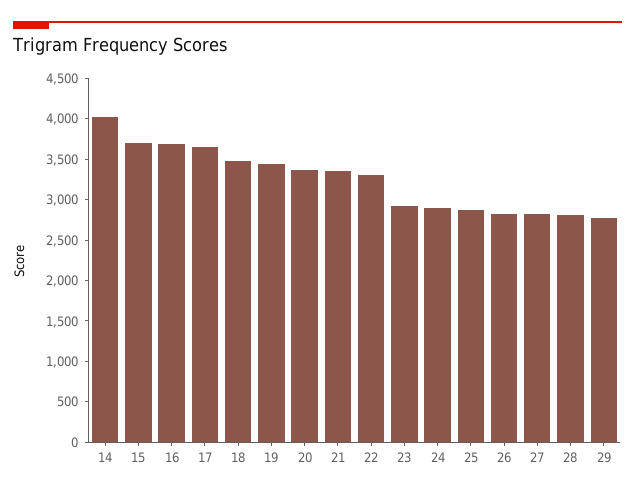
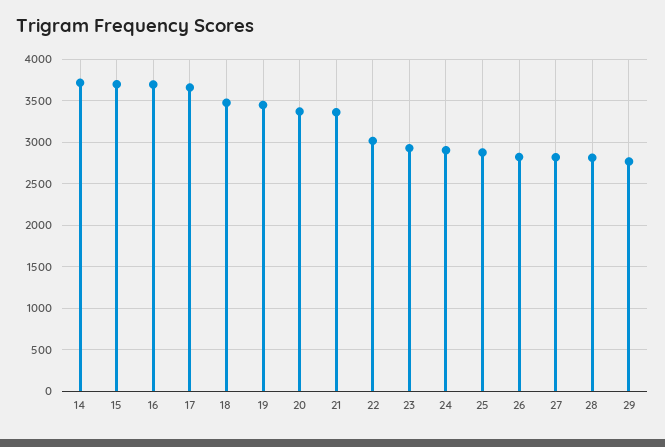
  {
-   "14": 4000,
+   "14": 3700,
    "15": 3700,
    "16": 3700,
    "17": 3700,
    "18": 3500,
    "19": 3400,
    "20": 3400,
    "21": 3400,
-   "22": 3300,
+   "22": 3000,
    "23": 2900,
    "24": 2900,
    "25": 2900,
    "26": 2800,
    "27": 2800,
    "28": 2800,
    "29": 2800
  }

